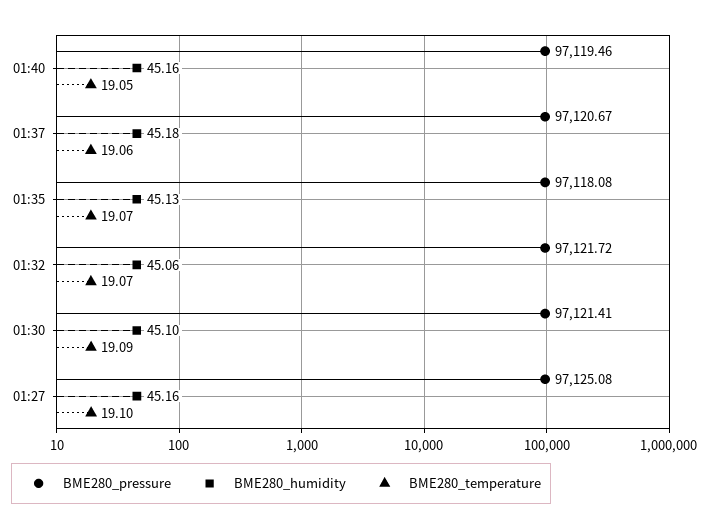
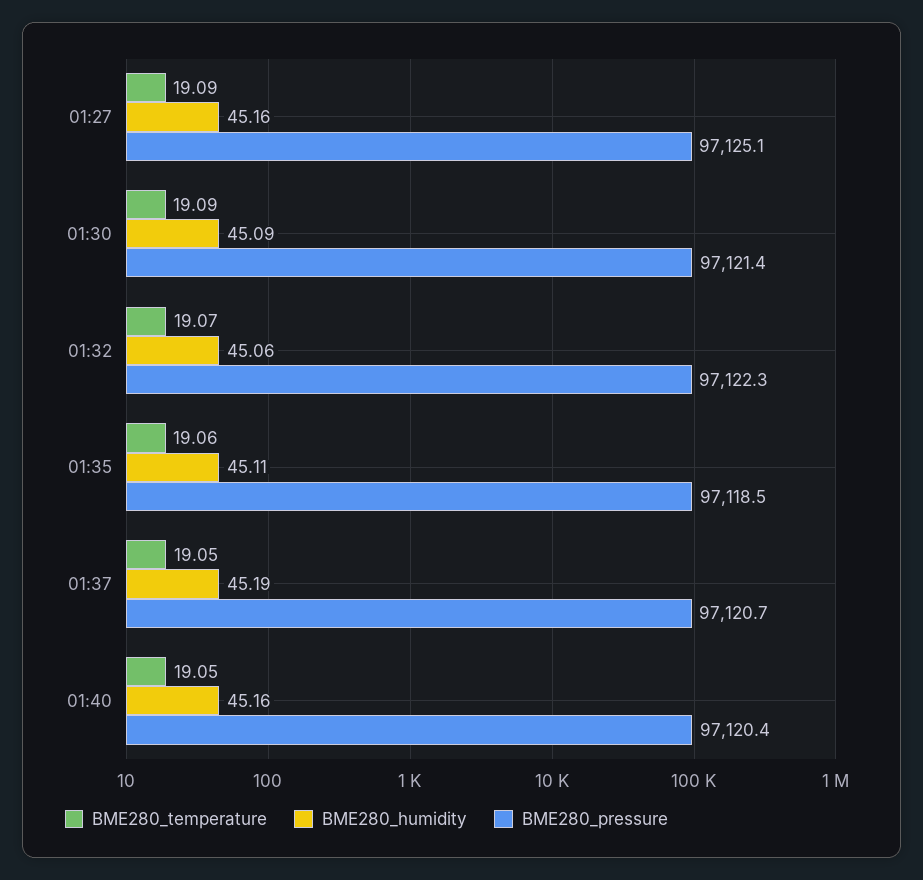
  {
    "BME280_pressure": {
-     "01:40": 97119.46,
+     "01:40": 97120.4,
      "01:37": 97120.67,
-     "01:35": 97118.08,
+     "01:35": 97118.5,
-     "01:32": 97121.72,
+     "01:32": 97122.3,
      "01:30": 97121.41,
      "01:27": 97125.08
    },
    "BME280_humidity": {
      "01:40": 45.16,
-     "01:37": 45.18,
+     "01:37": 45.19,
-     "01:35": 45.13,
+     "01:35": 45.11,
      "01:32": 45.06,
-     "01:30": 45.1,
+     "01:30": 45.09,
      "01:27": 45.16
    },
    "BME280_temperature": {
      "01:40": 19.05,
-     "01:37": 19.06,
+     "01:37": 19.05,
-     "01:35": 19.07,
+     "01:35": 19.06,
      "01:32": 19.07,
      "01:30": 19.09,
-     "01:27": 19.1
+     "01:27": 19.09
    }
  }

